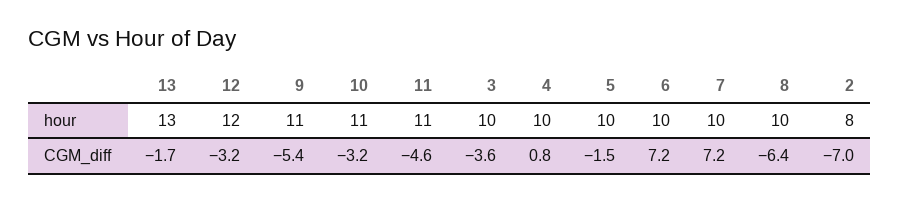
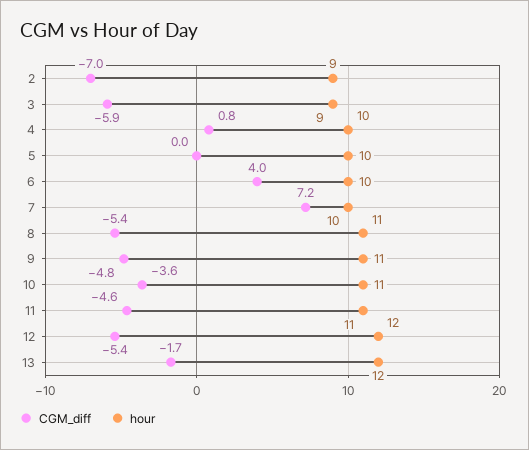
  {
    "hour": {
-     "13": 13,
+     "13": 12,
      "12": 12,
      "9": 11,
      "10": 11,
      "11": 11,
-     "3": 10,
+     "3": 9,
      "4": 10,
      "5": 10,
      "6": 10,
      "7": 10,
-     "8": 10,
+     "8": 11,
-     "2": 8
+     "2": 9
    },
    "CGM_diff": {
      "13": -1.7,
-     "12": -3.2,
+     "12": -5.4,
-     "9": -5.4,
+     "9": -4.8,
-     "10": -3.2,
+     "10": -3.6,
      "11": -4.6,
-     "3": -3.6,
+     "3": -5.9,
      "4": 0.8,
-     "5": -1.5,
+     "5": 0,
-     "6": 7.2,
+     "6": 4,
      "7": 7.2,
-     "8": -6.4,
+     "8": -5.4,
      "2": -7
    }
  }

